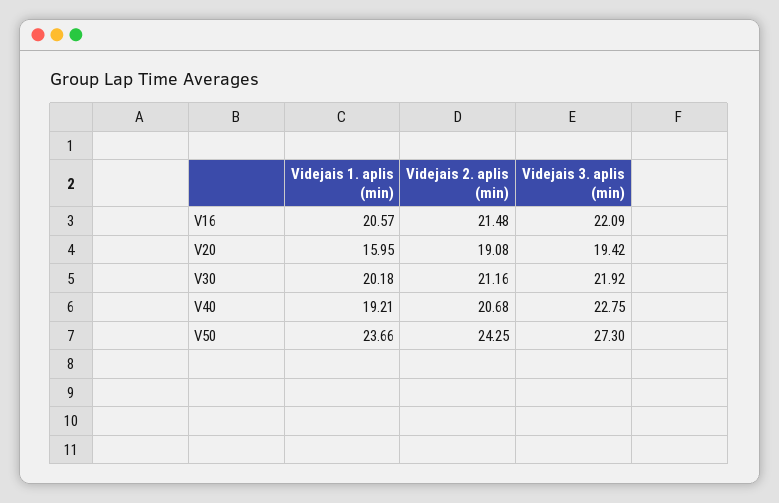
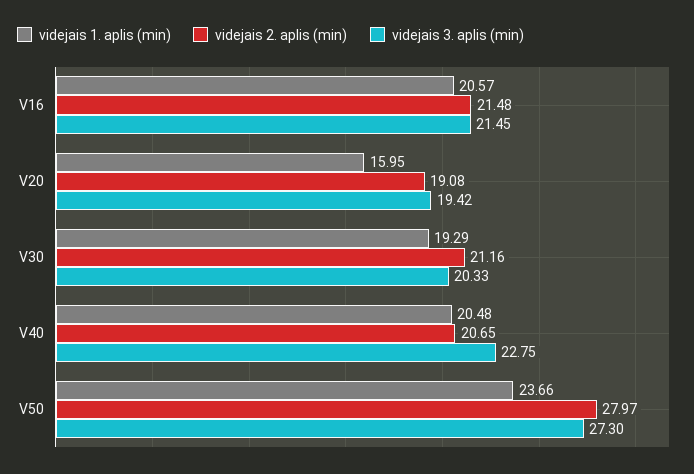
  {
    "Videjais 1. aplis (min)": {
      "V16": 20.57,
      "V20": 15.95,
-     "V30": 20.18,
+     "V30": 19.29,
-     "V40": 19.21,
+     "V40": 20.48,
      "V50": 23.66
    },
    "Videjais 2. aplis (min)": {
      "V16": 21.48,
      "V20": 19.08,
      "V30": 21.16,
-     "V40": 20.68,
+     "V40": 20.65,
-     "V50": 24.25
+     "V50": 27.97
    },
    "Videjais 3. aplis (min)": {
-     "V16": 22.09,
+     "V16": 21.45,
      "V20": 19.42,
-     "V30": 21.92,
+     "V30": 20.33,
      "V40": 22.75,
      "V50": 27.3
    }
  }

